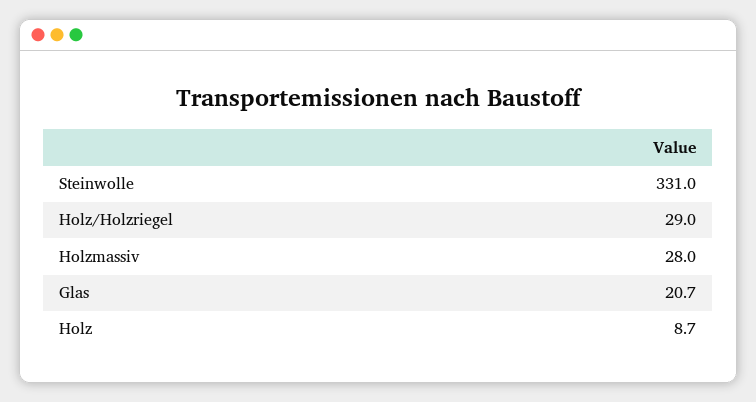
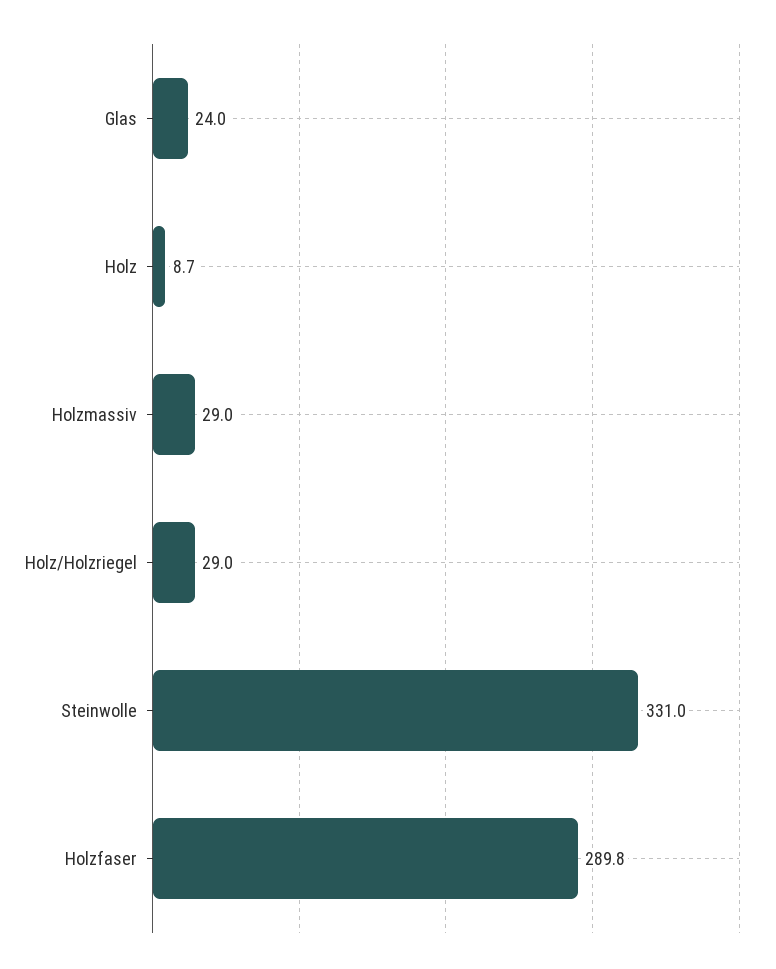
  {
    "Steinwolle": 331,
    "Holz/Holzriegel": 29,
-   "Holzmassiv": 28,
+   "Holzmassiv": 29,
-   "Glas": 20.7,
+   "Glas": 24,
-   "Holz": 8.7
+   "Holz": 8.7,
+   "Holzfaser": 289.8
  }

